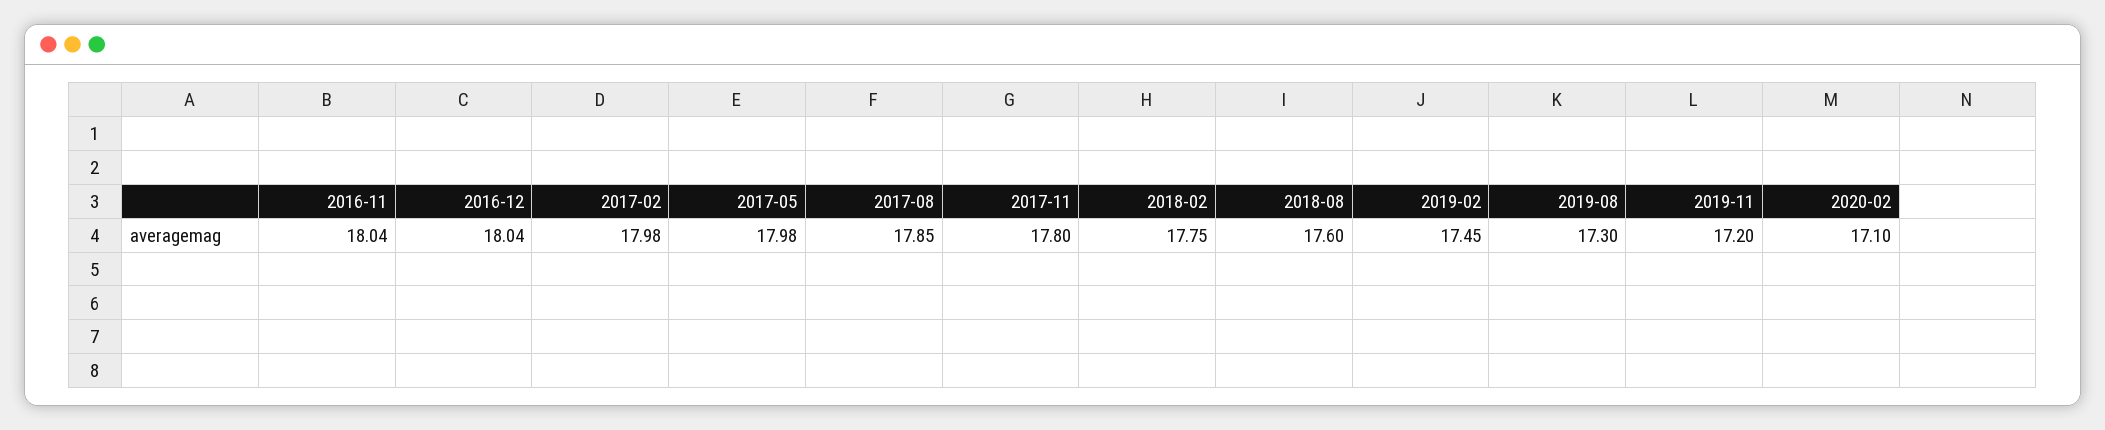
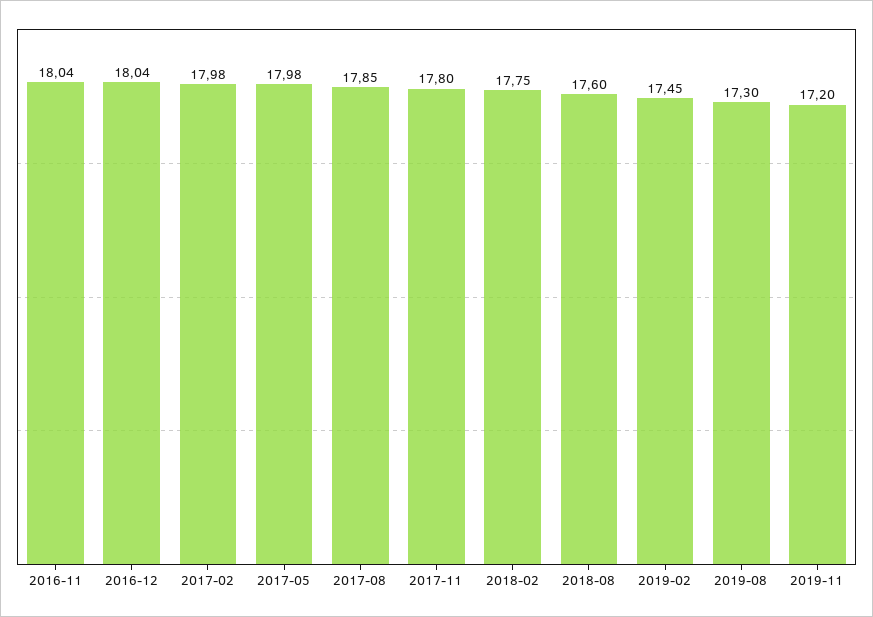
  {
    "2016-11": 18.04,
    "2016-12": 18.04,
    "2017-02": 17.98,
    "2017-05": 17.98,
    "2017-08": 17.85,
    "2017-11": 17.8,
    "2018-02": 17.75,
    "2018-08": 17.6,
    "2019-02": 17.45,
    "2019-08": 17.3,
-   "2019-11": 17.2,
+   "2019-11": 17.2
-   "2020-02": 17.1
  }

